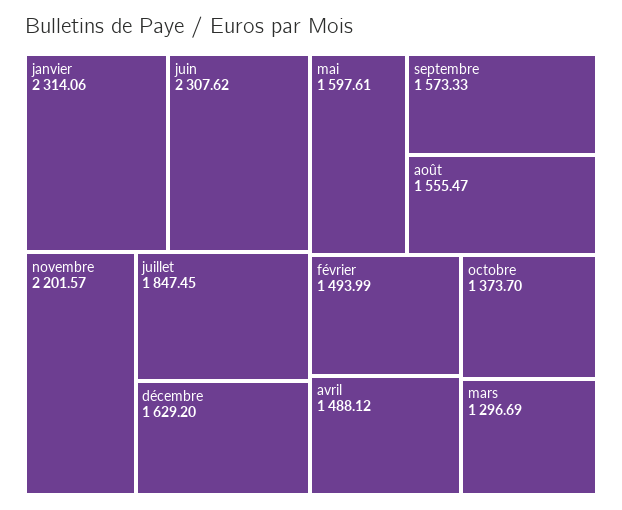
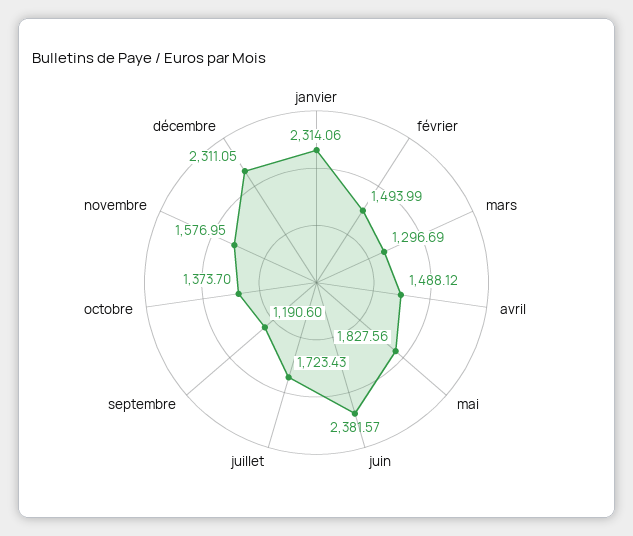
  {
    "janvier": 2314.06,
-   "juin": 2307.62,
+   "juin": 2381.57,
-   "novembre": 2201.57,
+   "novembre": 1576.95,
-   "juillet": 1847.45,
+   "juillet": 1723.43,
-   "décembre": 1629.2,
+   "décembre": 2311.05,
-   "mai": 1597.61,
+   "mai": 1827.56,
-   "septembre": 1573.33,
+   "septembre": 1190.6,
-   "août": 1555.47,
    "février": 1493.99,
    "avril": 1488.12,
    "octobre": 1373.7,
    "mars": 1296.69
  }

